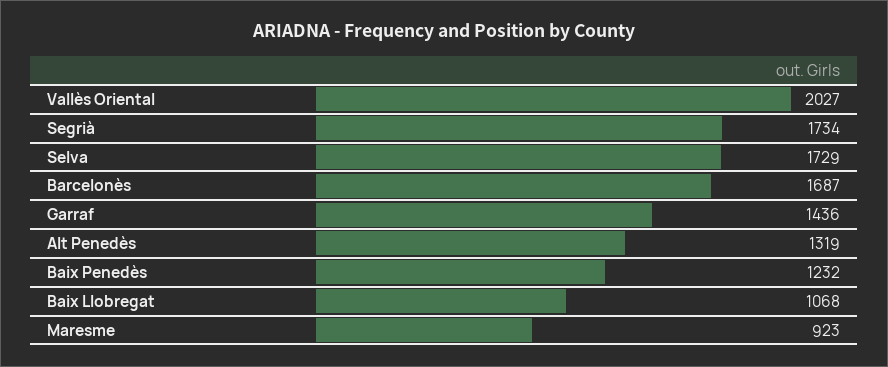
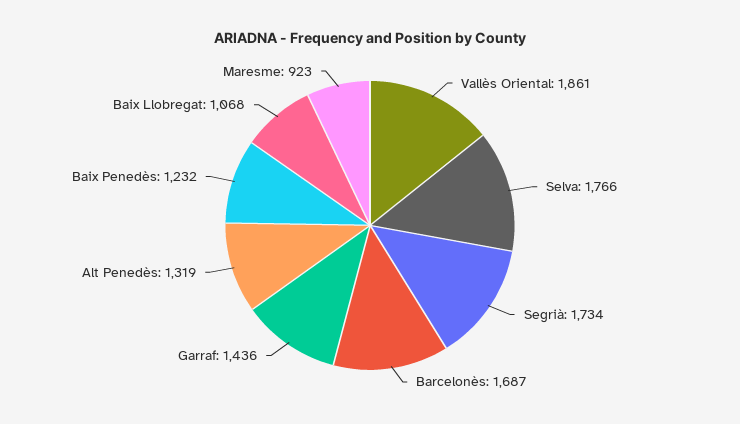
  {
-   "Vallès Oriental": 2027,
+   "Vallès Oriental": 1861,
    "Segrià": 1734,
-   "Selva": 1729,
+   "Selva": 1766,
    "Barcelonès": 1687,
    "Garraf": 1436,
    "Alt Penedès": 1319,
    "Baix Penedès": 1232,
    "Baix Llobregat": 1068,
    "Maresme": 923
  }

